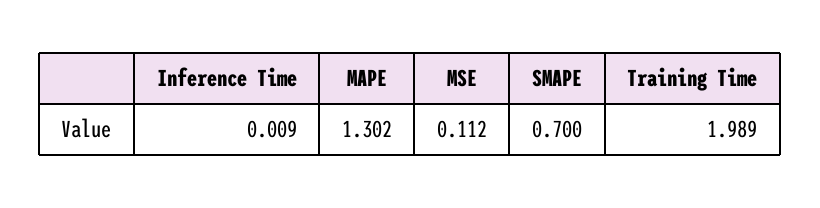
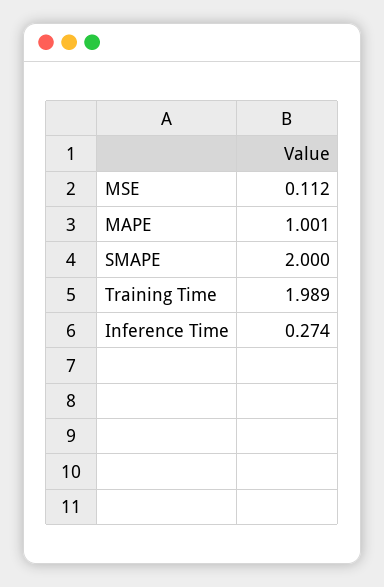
  {
-   "Inference Time": 0.009,
+   "Inference Time": 0.274,
-   "MAPE": 1.302,
+   "MAPE": 1.001,
    "MSE": 0.112,
-   "SMAPE": 0.7,
+   "SMAPE": 2,
    "Training Time": 1.989
  }

